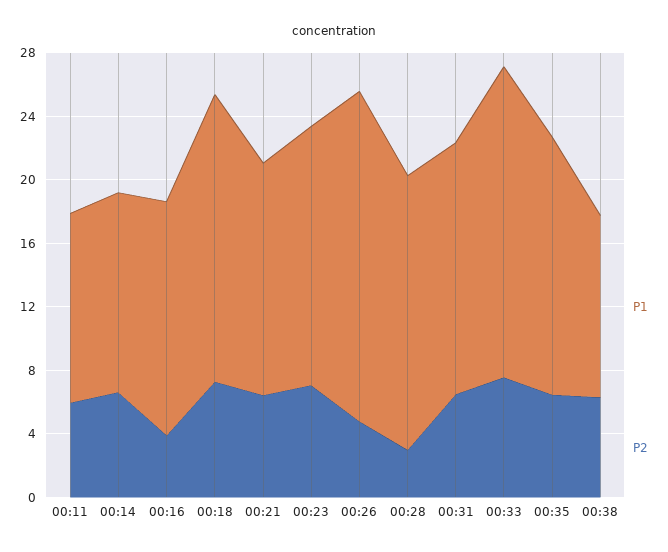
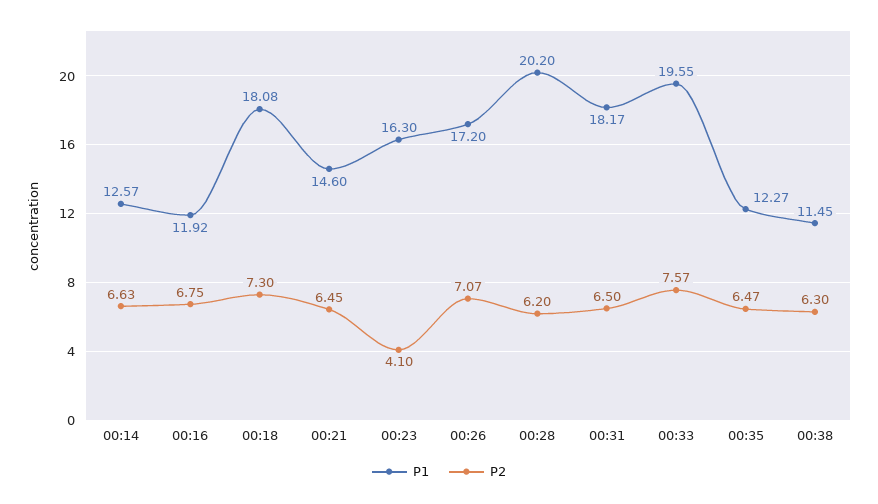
  {
    "P1": {
-     "00:11": 12,
      "00:14": 12.57,
-     "00:16": 15,
+     "00:16": 11.92,
      "00:18": 18.08,
      "00:21": 14.6,
      "00:23": 16.3,
-     "00:26": 21,
+     "00:26": 17.2,
-     "00:28": 17,
+     "00:28": 20.2,
-     "00:31": 16,
+     "00:31": 18.17,
      "00:33": 19.55,
-     "00:35": 16,
+     "00:35": 12.27,
      "00:38": 11.45
    },
    "P2": {
-     "00:11": 6,
      "00:14": 6.63,
-     "00:16": 4,
+     "00:16": 6.75,
      "00:18": 7.3,
      "00:21": 6.45,
-     "00:23": 7,
+     "00:23": 4.1,
-     "00:26": 5,
+     "00:26": 7.07,
-     "00:28": 3,
+     "00:28": 6.2,
      "00:31": 6.5,
      "00:33": 7.57,
      "00:35": 6.47,
      "00:38": 6.3
    }
  }

